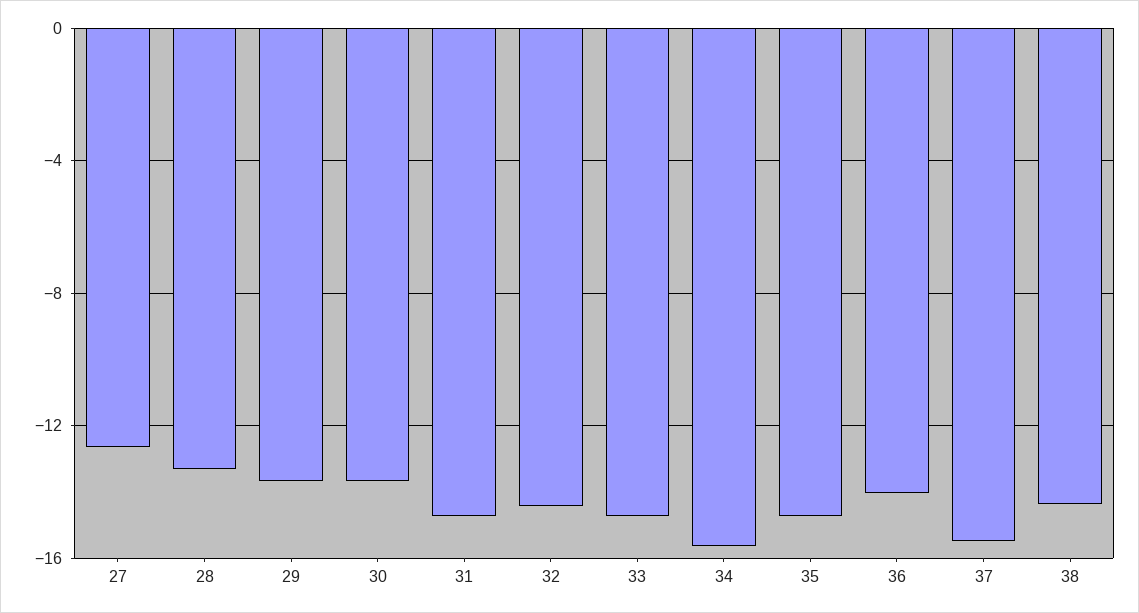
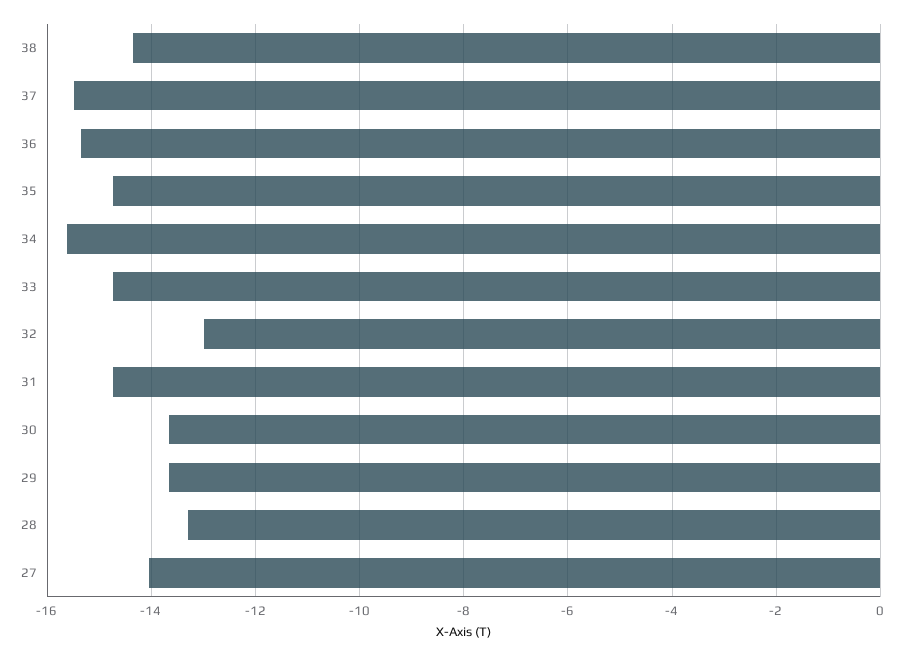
  {
-   "27": -12.5,
+   "27": -14,
    "28": -13.2,
    "29": -13.6,
    "30": -13.6,
    "31": -14.8,
-   "32": -14.5,
+   "32": -13,
    "33": -14.8,
    "34": -15.6,
    "35": -14.8,
-   "36": -14,
+   "36": -15.4,
    "37": -15.4,
    "38": -14.4
  }

